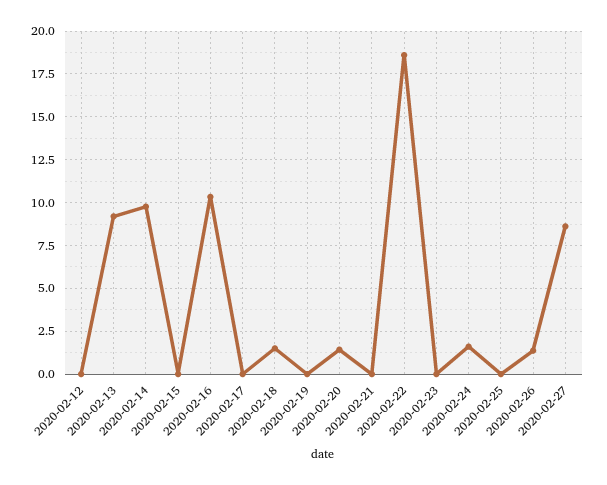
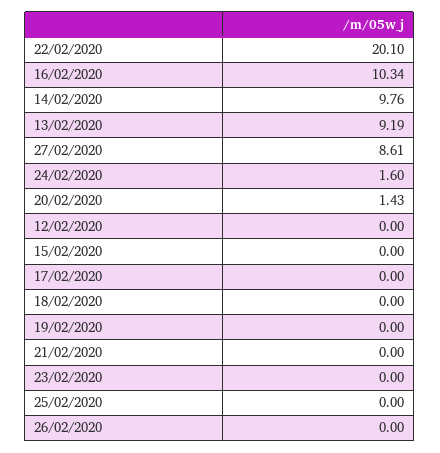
  {
    "2020-02-12": 0,
    "2020-02-13": 9.19,
    "2020-02-14": 9.76,
    "2020-02-15": 0,
    "2020-02-16": 10.34,
    "2020-02-17": 0,
-   "2020-02-18": 1.5,
+   "2020-02-18": 0,
    "2020-02-19": 0,
    "2020-02-20": 1.43,
    "2020-02-21": 0,
-   "2020-02-22": 18.5,
+   "2020-02-22": 20.1,
    "2020-02-23": 0,
    "2020-02-24": 1.6,
    "2020-02-25": 0,
-   "2020-02-26": 1.5,
+   "2020-02-26": 0,
    "2020-02-27": 8.61
  }

